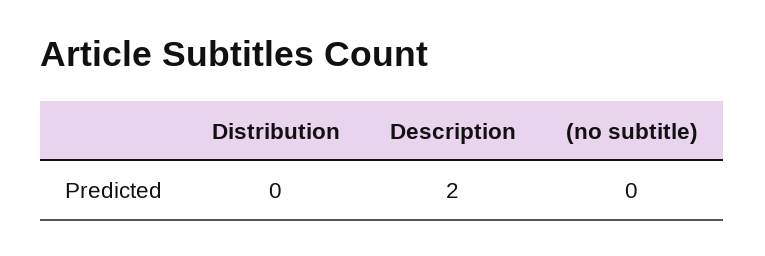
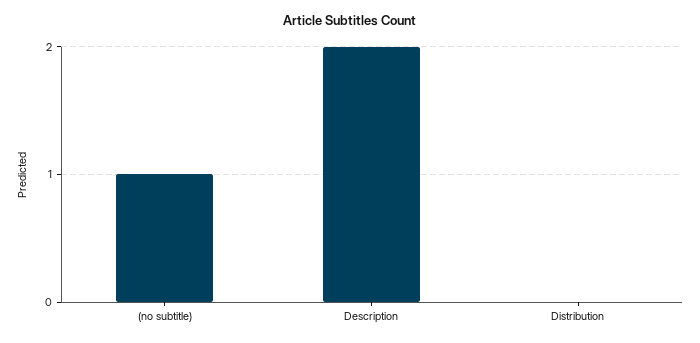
  {
    "Distribution": 0,
    "Description": 2,
-   "(no subtitle)": 0
+   "(no subtitle)": 1
  }

